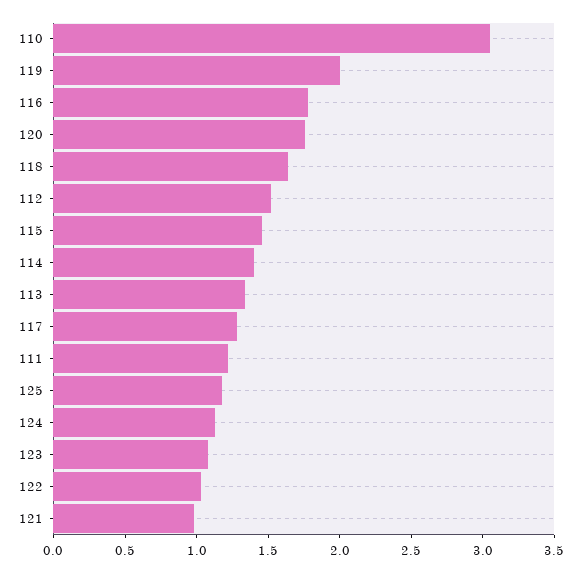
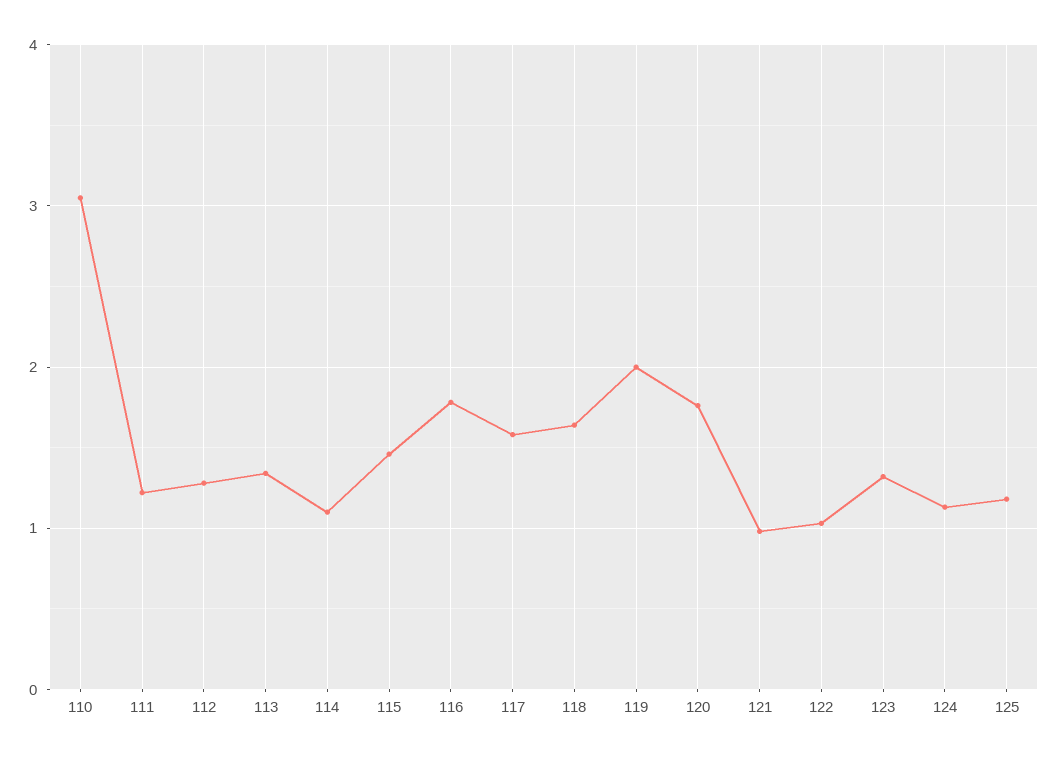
  {
    "110": 3.1,
    "119": 2,
    "116": 1.8,
    "120": 1.8,
    "118": 1.6,
-   "112": 1.5,
+   "112": 1.3,
    "115": 1.5,
-   "114": 1.4,
+   "114": 1.1,
    "113": 1.3,
-   "117": 1.3,
+   "117": 1.6,
    "111": 1.2,
    "125": 1.2,
    "124": 1.1,
-   "123": 1.1,
+   "123": 1.3,
    "122": 1,
    "121": 1
  }

